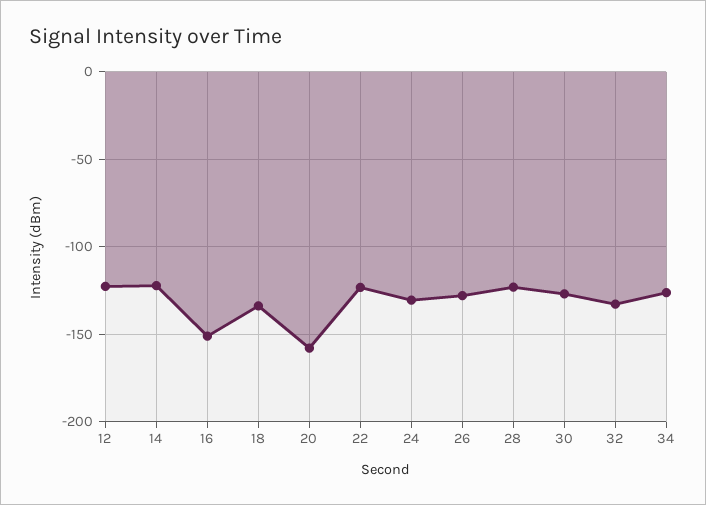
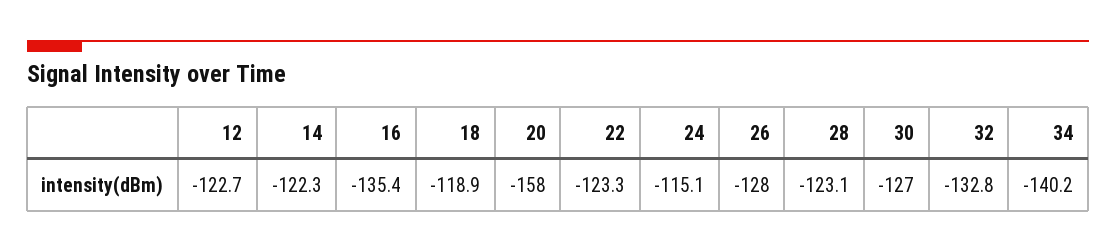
  {
    "12": -122.7,
    "14": -122.3,
-   "16": -150,
+   "16": -135.4,
-   "18": -135,
+   "18": -118.9,
    "20": -158,
    "22": -123.3,
-   "24": -130,
+   "24": -115.1,
    "26": -128,
    "28": -123.1,
    "30": -127,
    "32": -132.8,
-   "34": -125
+   "34": -140.2
  }

